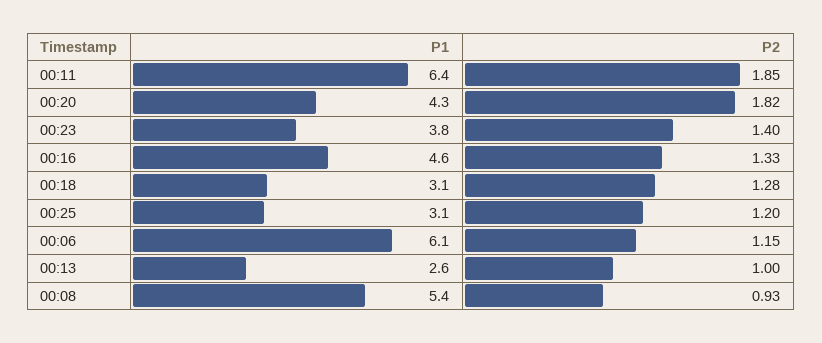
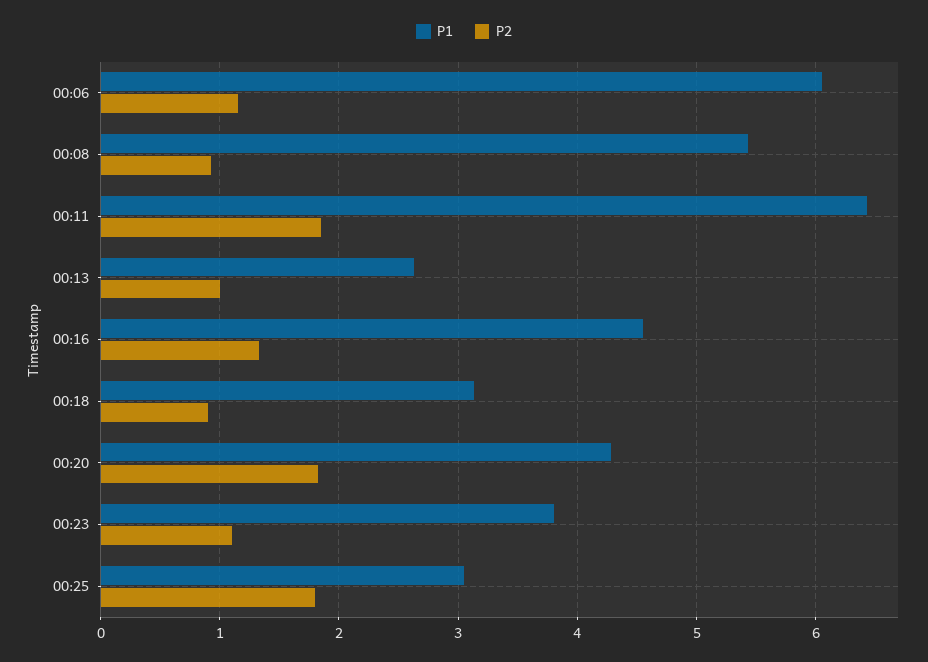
  {
    "P1": {
      "00:11": 6.4,
      "00:20": 4.3,
      "00:23": 3.8,
      "00:16": 4.6,
      "00:18": 3.1,
      "00:25": 3.1,
      "00:06": 6.1,
      "00:13": 2.6,
      "00:08": 5.4
    },
    "P2": {
      "00:11": 1.85,
      "00:20": 1.82,
-     "00:23": 1.4,
+     "00:23": 1.1,
      "00:16": 1.33,
-     "00:18": 1.28,
+     "00:18": 0.9,
-     "00:25": 1.2,
+     "00:25": 1.8,
      "00:06": 1.15,
      "00:13": 1,
      "00:08": 0.93
    }
  }

